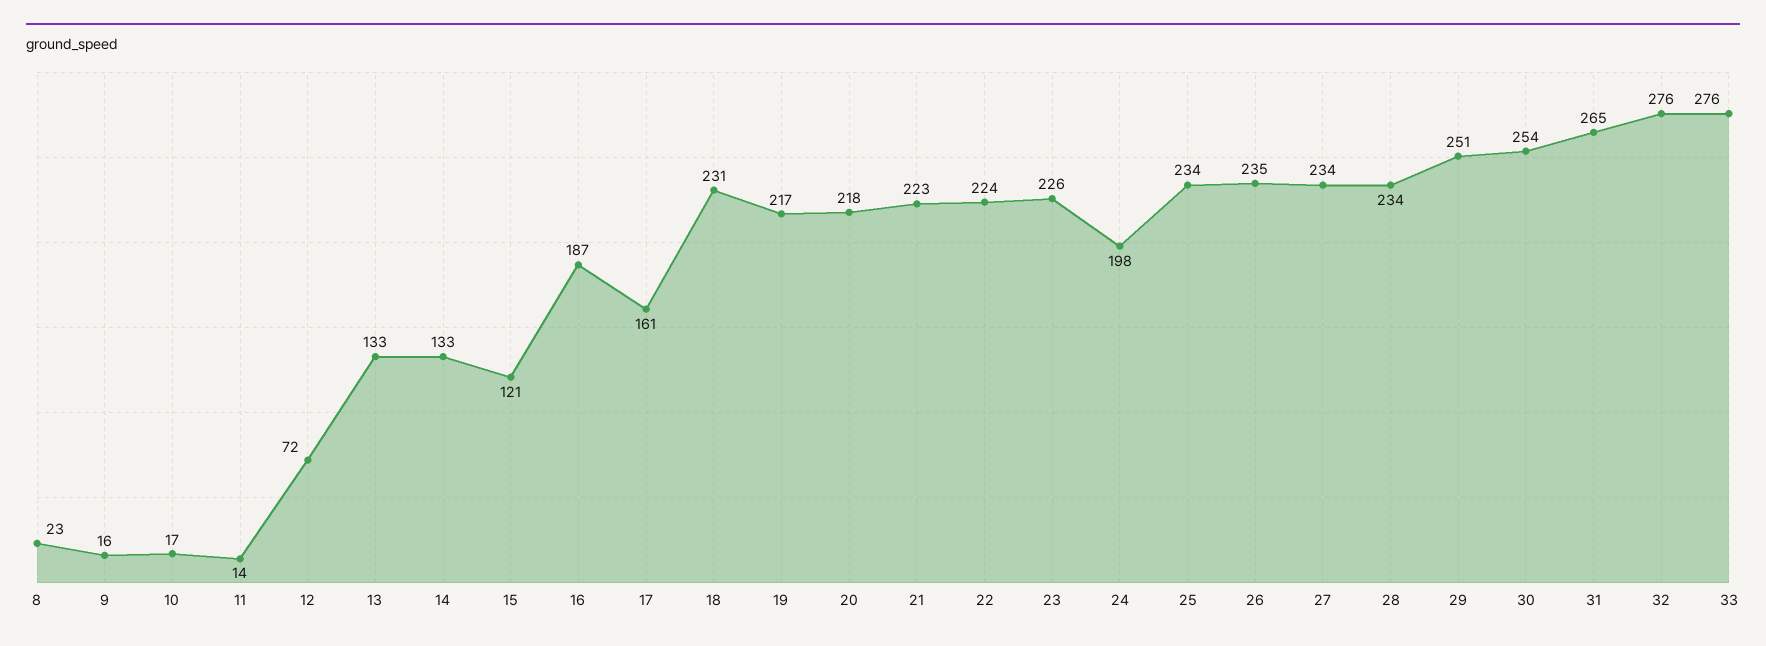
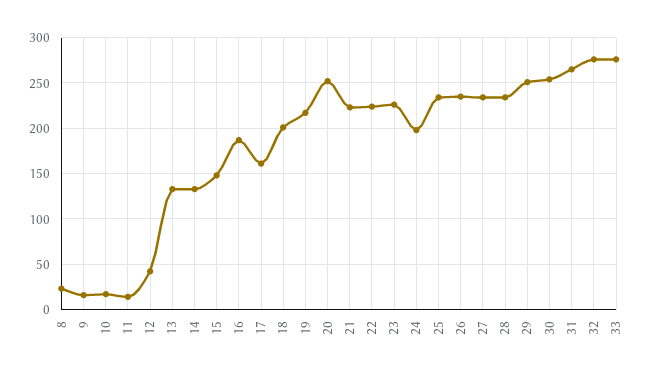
  {
    "8": 23,
    "9": 16,
    "10": 17,
    "11": 14,
-   "12": 72,
+   "12": 40,
    "13": 133,
    "14": 133,
-   "15": 121,
+   "15": 150,
    "16": 187,
    "17": 161,
-   "18": 231,
+   "18": 200,
    "19": 217,
-   "20": 218,
+   "20": 250,
    "21": 223,
    "22": 224,
    "23": 226,
    "24": 198,
    "25": 234,
    "26": 235,
    "27": 234,
    "28": 234,
    "29": 251,
    "30": 254,
    "31": 265,
    "32": 276,
    "33": 276
  }

